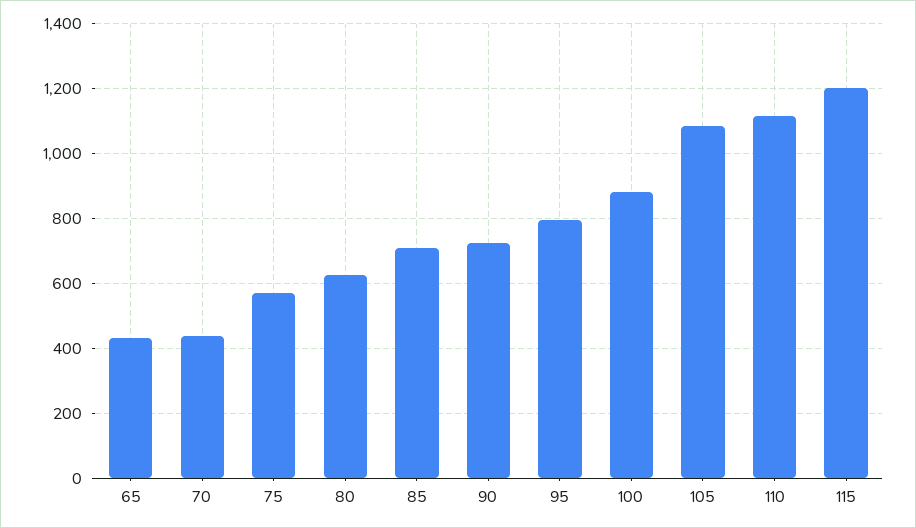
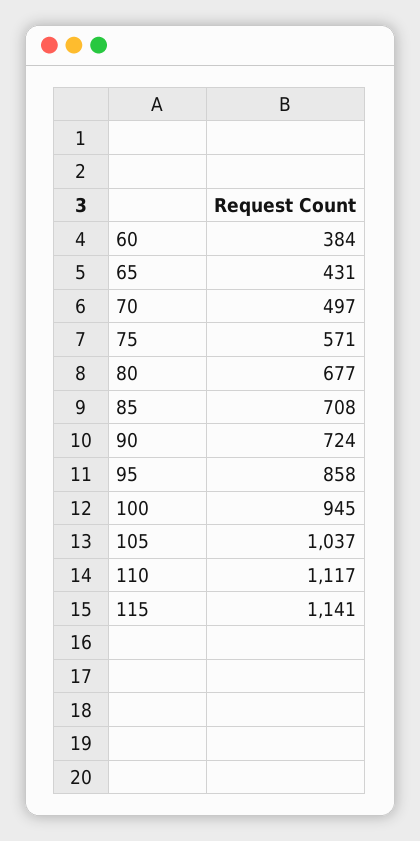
  {
    "65": 431,
-   "70": 440,
+   "70": 497,
    "75": 571,
-   "80": 620,
+   "80": 677,
    "85": 708,
    "90": 724,
-   "95": 800,
+   "95": 858,
-   "100": 880,
+   "100": 945,
-   "105": 1080,
+   "105": 1037,
    "110": 1117,
-   "115": 1200
+   "115": 1141,
+   "60": 384
  }

